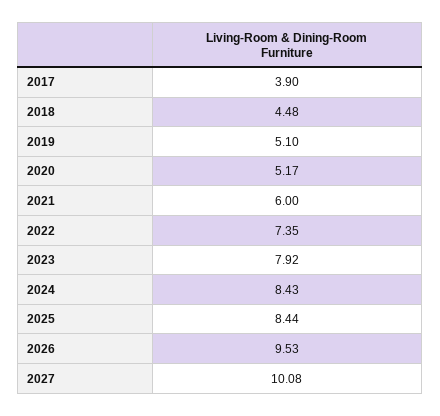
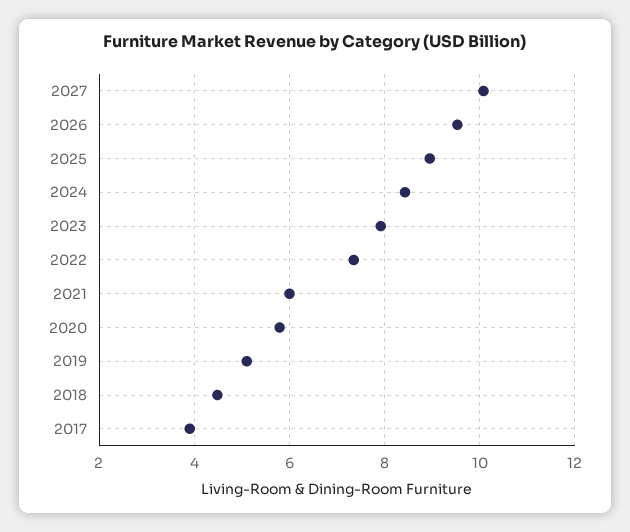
  {
    "2017": 3.9,
    "2018": 4.48,
    "2019": 5.1,
-   "2020": 5.17,
+   "2020": 5.8,
    "2021": 6,
    "2022": 7.35,
    "2023": 7.92,
    "2024": 8.43,
-   "2025": 8.44,
+   "2025": 9,
    "2026": 9.53,
    "2027": 10.08
  }

